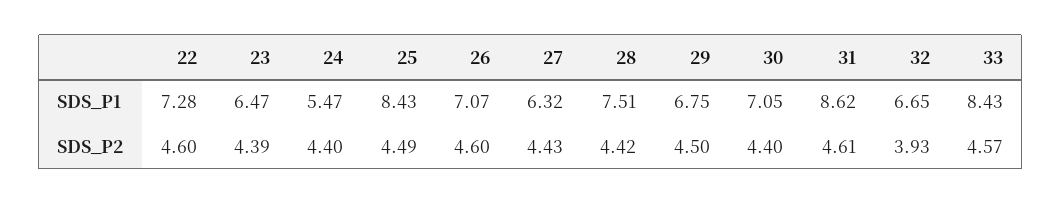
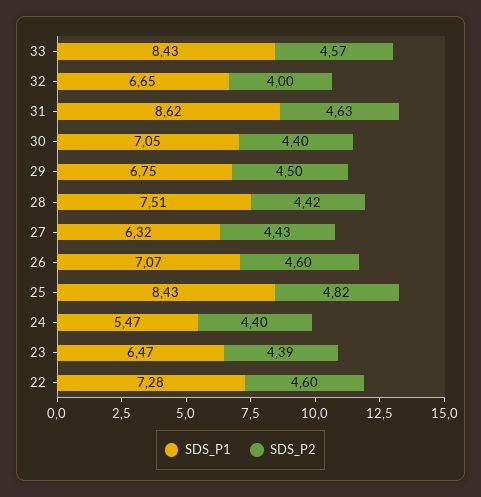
  {
    "SDS_P1": {
      "22": 7.28,
      "23": 6.47,
      "24": 5.47,
      "25": 8.43,
      "26": 7.07,
      "27": 6.32,
      "28": 7.51,
      "29": 6.75,
      "30": 7.05,
      "31": 8.62,
      "32": 6.65,
      "33": 8.43
    },
    "SDS_P2": {
      "22": 4.6,
      "23": 4.39,
      "24": 4.4,
-     "25": 4.49,
+     "25": 4.82,
      "26": 4.6,
      "27": 4.43,
      "28": 4.42,
      "29": 4.5,
      "30": 4.4,
-     "31": 4.61,
+     "31": 4.63,
-     "32": 3.93,
+     "32": 4,
      "33": 4.57
    }
  }

